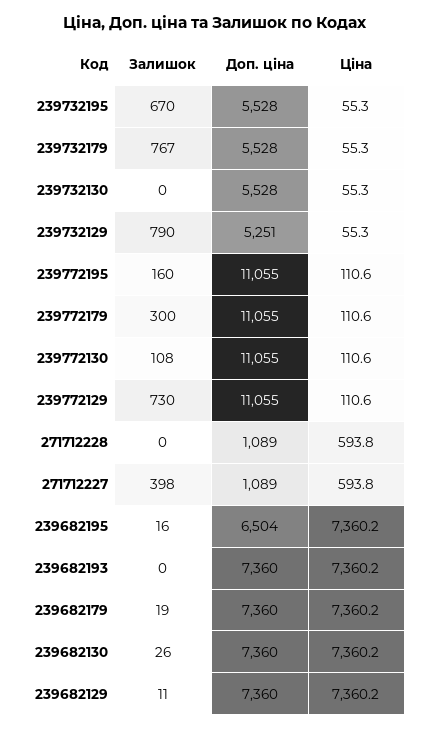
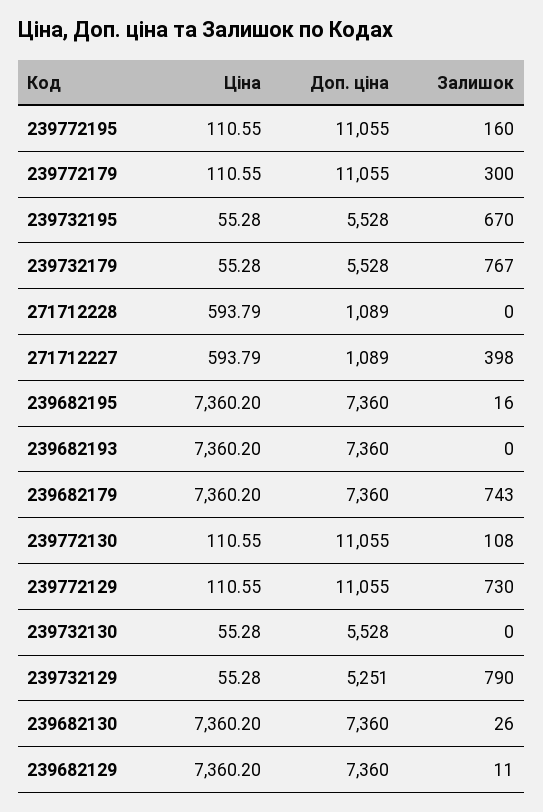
  {
    "Залишок": {
      "239732195": 670,
      "239732179": 767,
      "239732130": 0,
      "239732129": 790,
      "239772195": 160,
      "239772179": 300,
      "239772130": 108,
      "239772129": 730,
      "271712228": 0,
      "271712227": 398,
      "239682195": 16,
      "239682193": 0,
-     "239682179": 19,
+     "239682179": 743,
      "239682130": 26,
      "239682129": 11
    },
    "Доп. ціна": {
      "239732195": 5528,
      "239732179": 5528,
      "239732130": 5528,
      "239732129": 5251,
      "239772195": 11055,
      "239772179": 11055,
      "239772130": 11055,
      "239772129": 11055,
      "271712228": 1089,
      "271712227": 1089,
-     "239682195": 6504,
+     "239682195": 7360,
      "239682193": 7360,
      "239682179": 7360,
      "239682130": 7360,
      "239682129": 7360
    },
    "Ціна": {
      "239732195": 55.28,
      "239732179": 55.28,
      "239732130": 55.28,
      "239732129": 55.28,
      "239772195": 110.55,
      "239772179": 110.55,
      "239772130": 110.55,
      "239772129": 110.55,
      "271712228": 593.79,
      "271712227": 593.79,
      "239682195": 7360.2,
      "239682193": 7360.2,
      "239682179": 7360.2,
      "239682130": 7360.2,
      "239682129": 7360.2
    }
  }

